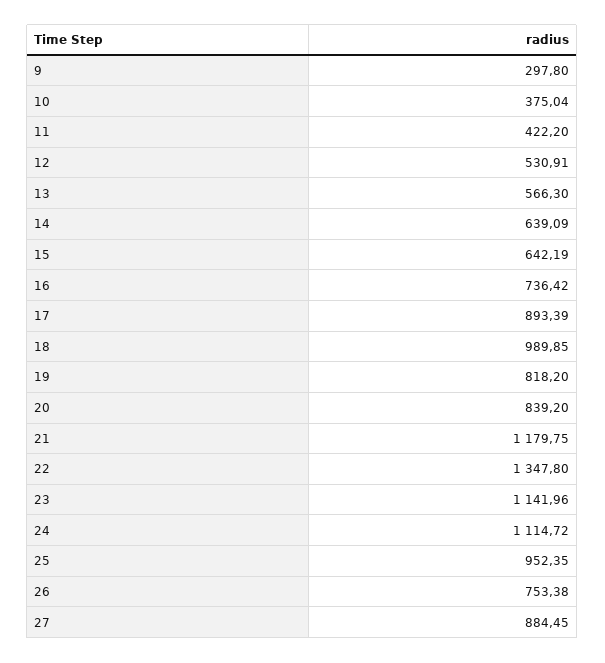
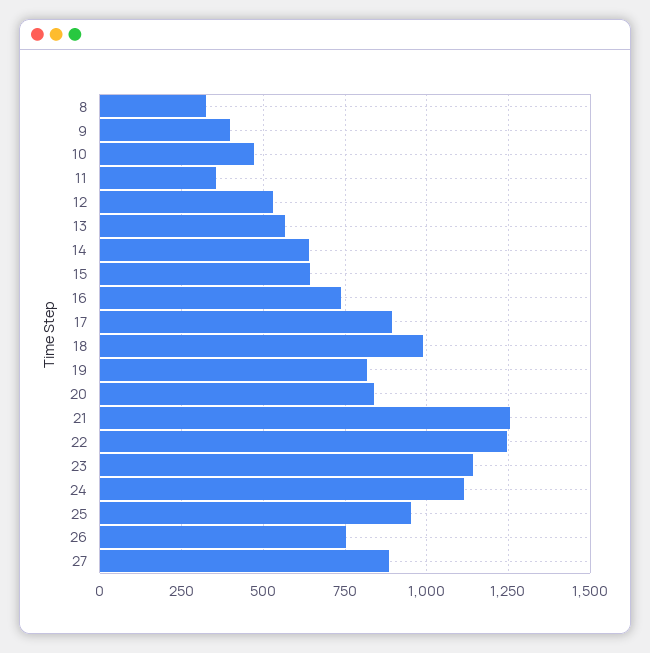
  {
-   "9": 297.8,
+   "9": 400,
-   "10": 375.04,
+   "10": 475,
-   "11": 422.2,
+   "11": 350,
    "12": 530.91,
    "13": 566.3,
    "14": 639.09,
    "15": 642.19,
    "16": 736.42,
    "17": 893.39,
    "18": 989.85,
    "19": 818.2,
    "20": 839.2,
-   "21": 1179.75,
+   "21": 1250,
-   "22": 1347.8,
+   "22": 1250,
    "23": 1141.96,
    "24": 1114.72,
    "25": 952.35,
    "26": 753.38,
-   "27": 884.45
+   "27": 884.45,
+   "8": 325
  }

